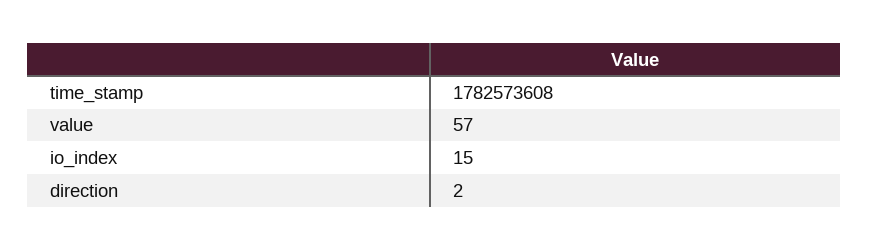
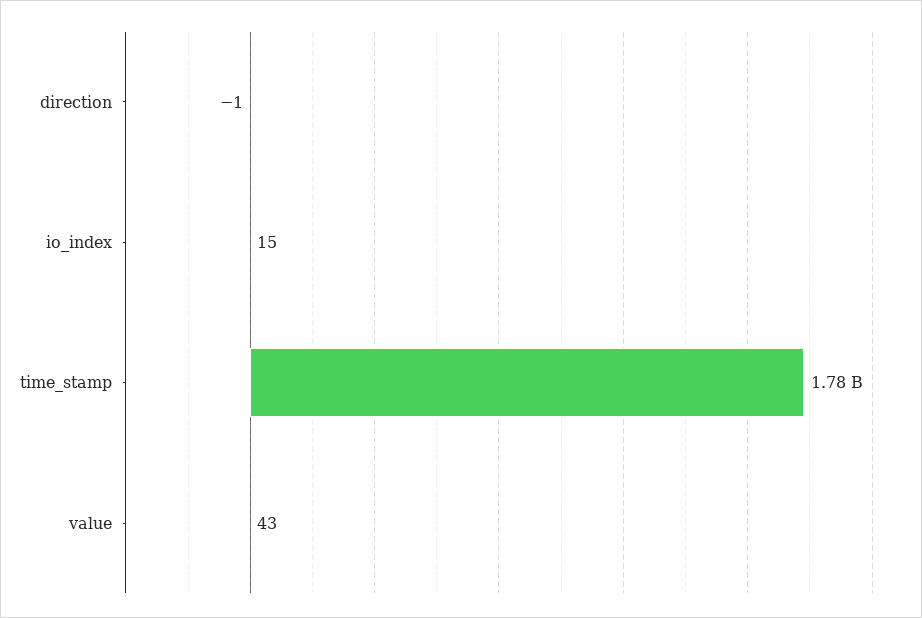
  {
    "time_stamp": 1782573608,
-   "value": 57,
+   "value": 43,
    "io_index": 15,
-   "direction": 2
+   "direction": -1
  }

